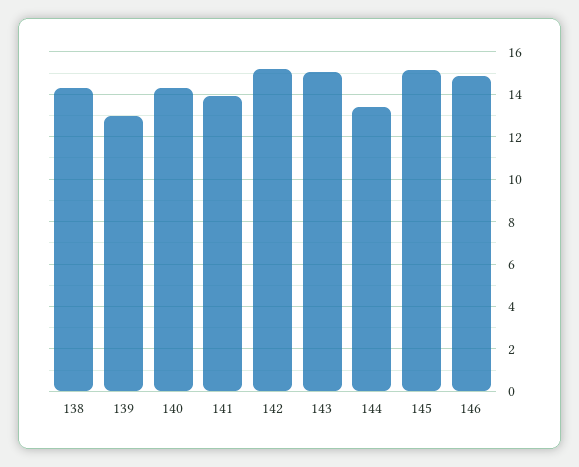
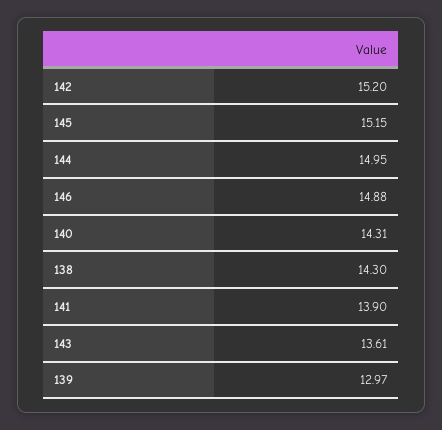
  {
    "138": 14.3,
    "139": 12.97,
    "140": 14.31,
    "141": 13.9,
    "142": 15.2,
-   "143": 15,
+   "143": 13.61,
-   "144": 13.5,
+   "144": 14.95,
    "145": 15.15,
    "146": 14.88
  }

